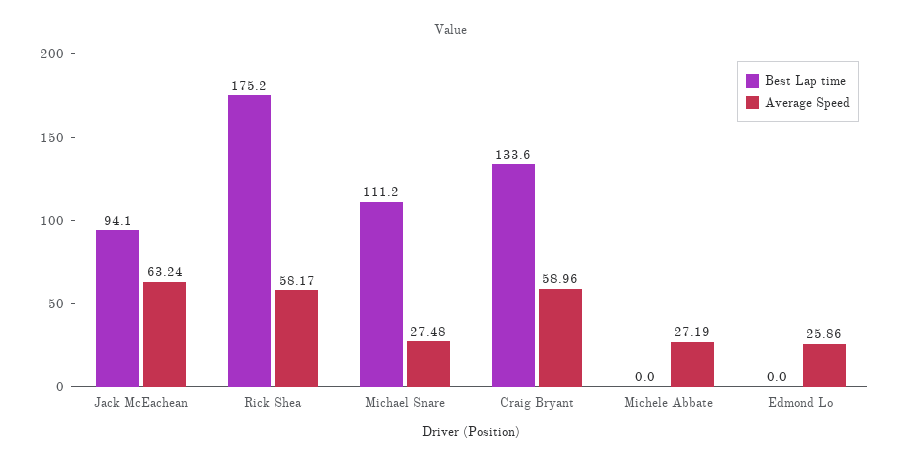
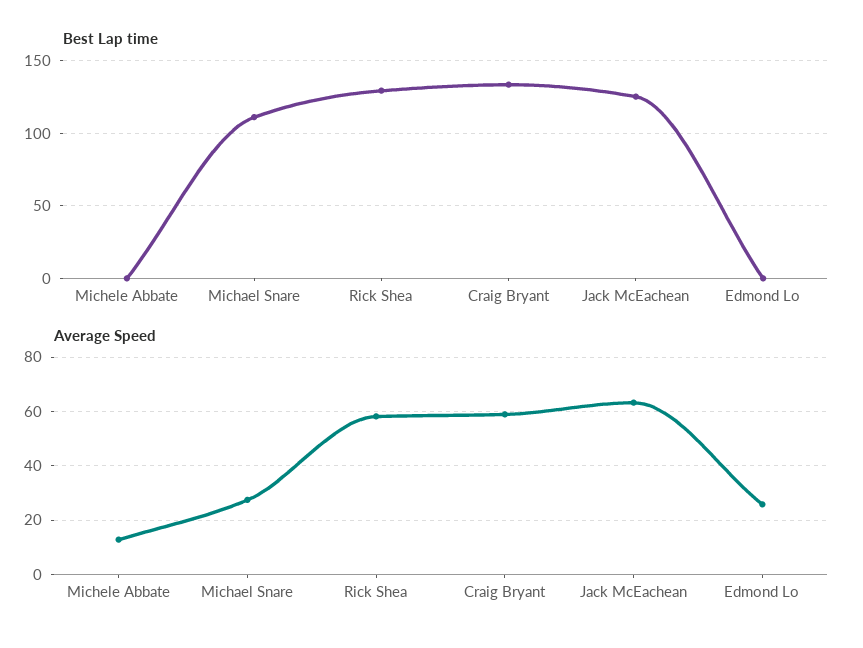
  {
    "Best Lap time": {
-     "Jack McEachean": 94.1,
+     "Jack McEachean": 125,
-     "Rick Shea": 175.2,
+     "Rick Shea": 130,
      "Michael Snare": 111.2,
      "Craig Bryant": 133.6,
      "Michele Abbate": 0,
      "Edmond Lo": 0
    },
    "Average Speed": {
      "Jack McEachean": 63.24,
      "Rick Shea": 58.17,
      "Michael Snare": 27.48,
      "Craig Bryant": 58.96,
-     "Michele Abbate": 27.19,
+     "Michele Abbate": 12.5,
      "Edmond Lo": 25.86
    }
  }

